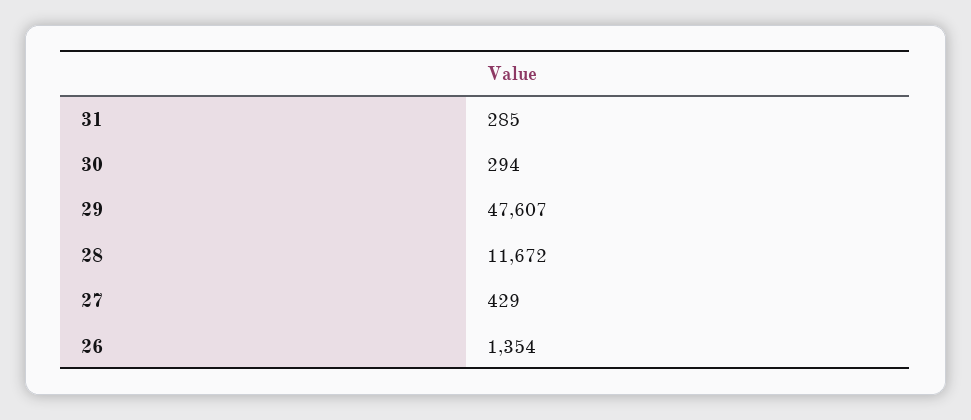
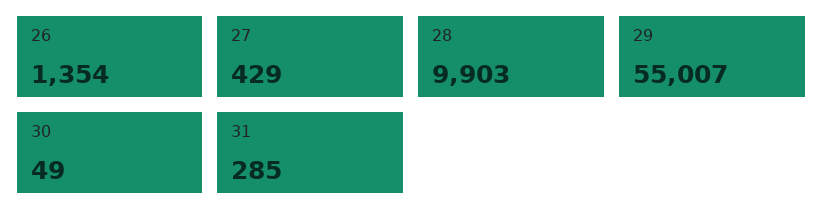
  {
    "31": 285,
-   "30": 294,
+   "30": 49,
-   "29": 47607,
+   "29": 55007,
-   "28": 11672,
+   "28": 9903,
    "27": 429,
    "26": 1354
  }

